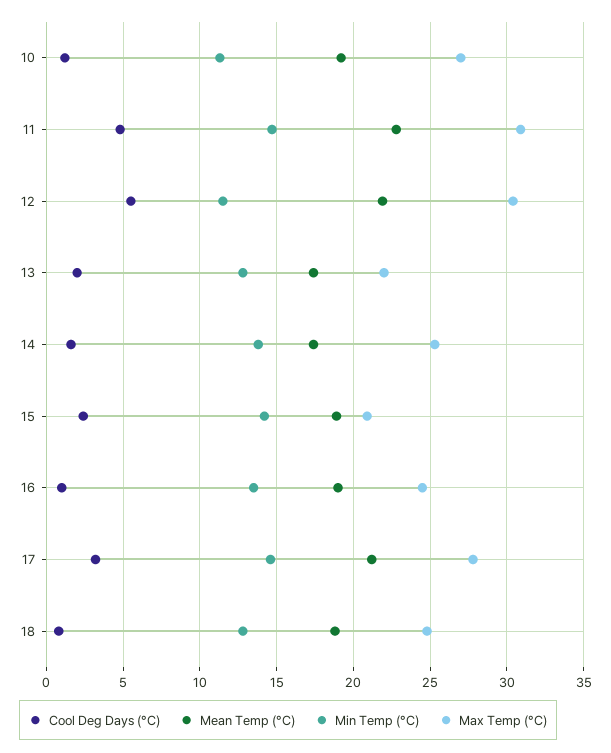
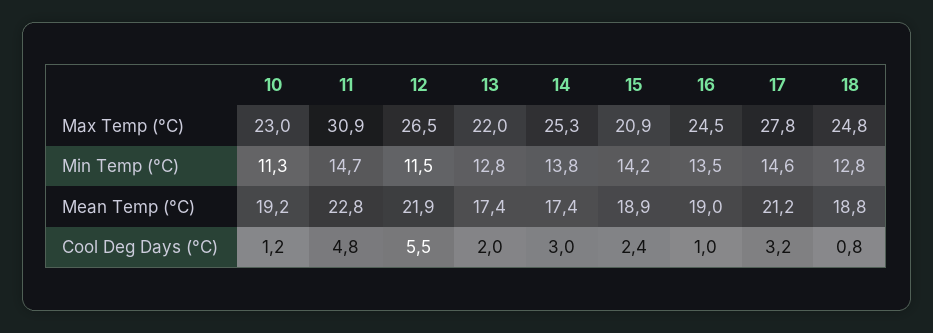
  {
    "Cool Deg Days (°C)": {
      "10": 1.2,
      "11": 4.8,
      "12": 5.5,
      "13": 2,
-     "14": 1.5,
+     "14": 3,
      "15": 2.4,
      "16": 1,
      "17": 3.2,
      "18": 0.8
    },
    "Mean Temp (°C)": {
      "10": 19.2,
      "11": 22.8,
      "12": 21.9,
      "13": 17.4,
      "14": 17.4,
      "15": 18.9,
      "16": 19,
      "17": 21.2,
      "18": 18.8
    },
    "Min Temp (°C)": {
      "10": 11.3,
      "11": 14.7,
      "12": 11.5,
      "13": 12.8,
      "14": 13.8,
      "15": 14.2,
      "16": 13.5,
      "17": 14.6,
      "18": 12.8
    },
    "Max Temp (°C)": {
-     "10": 27,
+     "10": 23,
      "11": 30.9,
-     "12": 30.5,
+     "12": 26.5,
      "13": 22,
      "14": 25.3,
      "15": 20.9,
      "16": 24.5,
      "17": 27.8,
      "18": 24.8
    }
  }

